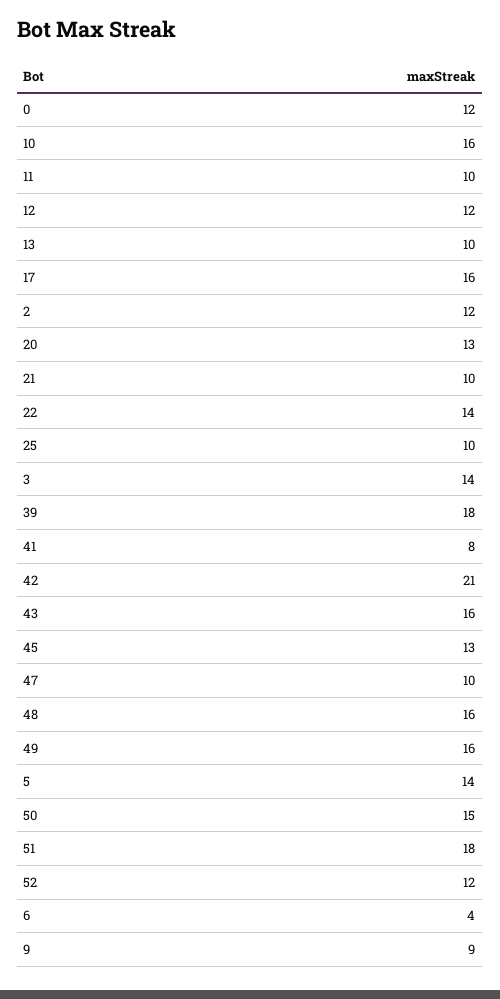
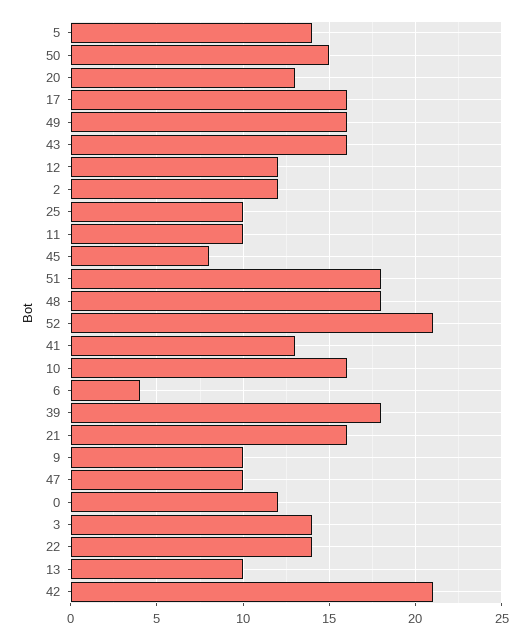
  {
    "0": 12,
    "10": 16,
    "11": 10,
    "12": 12,
    "13": 10,
    "17": 16,
    "2": 12,
    "20": 13,
-   "21": 10,
+   "21": 16,
    "22": 14,
    "25": 10,
    "3": 14,
    "39": 18,
-   "41": 8,
+   "41": 13,
    "42": 21,
    "43": 16,
-   "45": 13,
+   "45": 8,
    "47": 10,
-   "48": 16,
+   "48": 18,
    "49": 16,
    "5": 14,
    "50": 15,
    "51": 18,
-   "52": 12,
+   "52": 21,
    "6": 4,
-   "9": 9
+   "9": 10
  }

